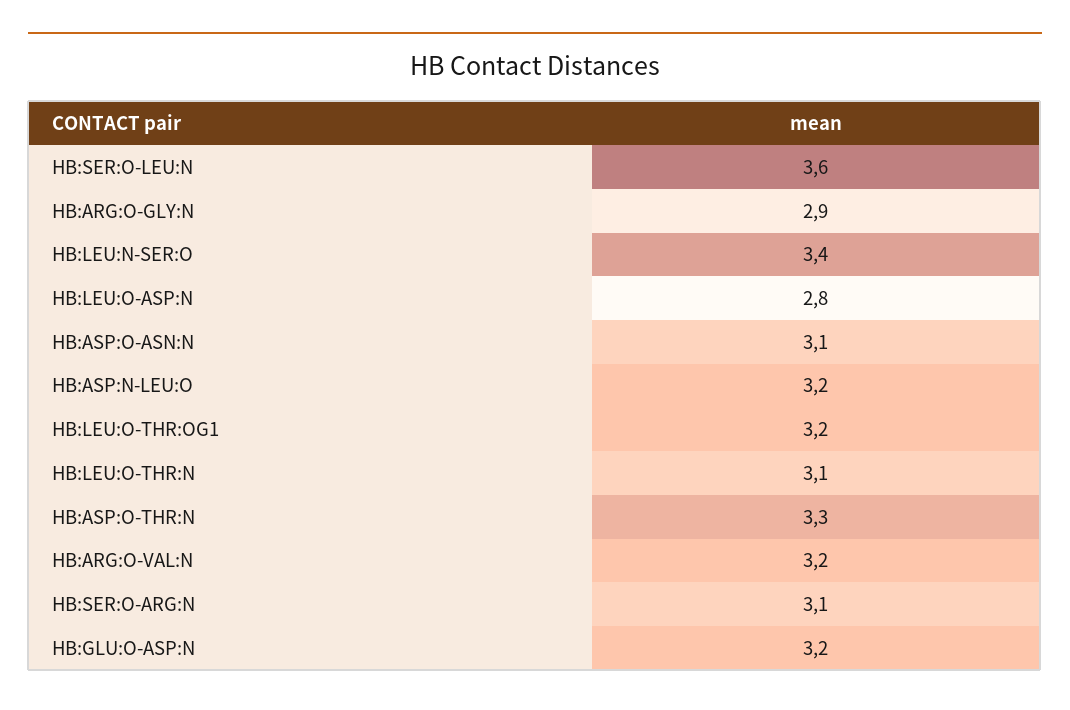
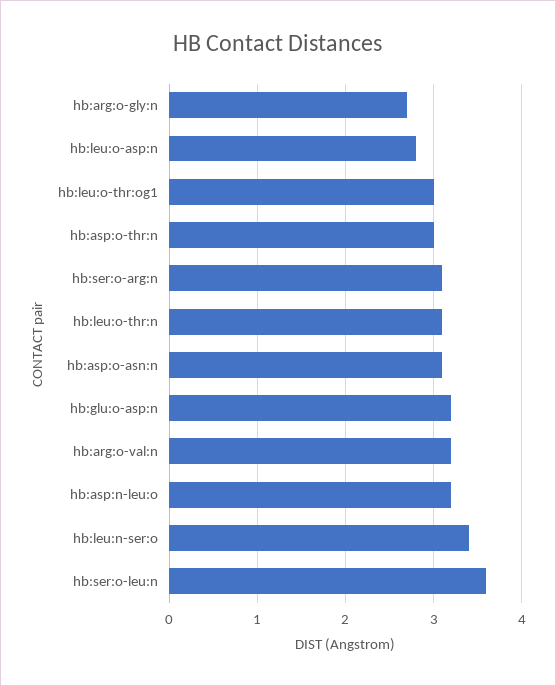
  {
    "HB:SER:O-LEU:N": 3.6,
-   "HB:ARG:O-GLY:N": 2.9,
+   "HB:ARG:O-GLY:N": 2.7,
    "HB:LEU:N-SER:O": 3.4,
    "HB:LEU:O-ASP:N": 2.8,
    "HB:ASP:O-ASN:N": 3.1,
    "HB:ASP:N-LEU:O": 3.2,
-   "HB:LEU:O-THR:OG1": 3.2,
+   "HB:LEU:O-THR:OG1": 3,
    "HB:LEU:O-THR:N": 3.1,
-   "HB:ASP:O-THR:N": 3.3,
+   "HB:ASP:O-THR:N": 3,
    "HB:ARG:O-VAL:N": 3.2,
    "HB:SER:O-ARG:N": 3.1,
    "HB:GLU:O-ASP:N": 3.2
  }

